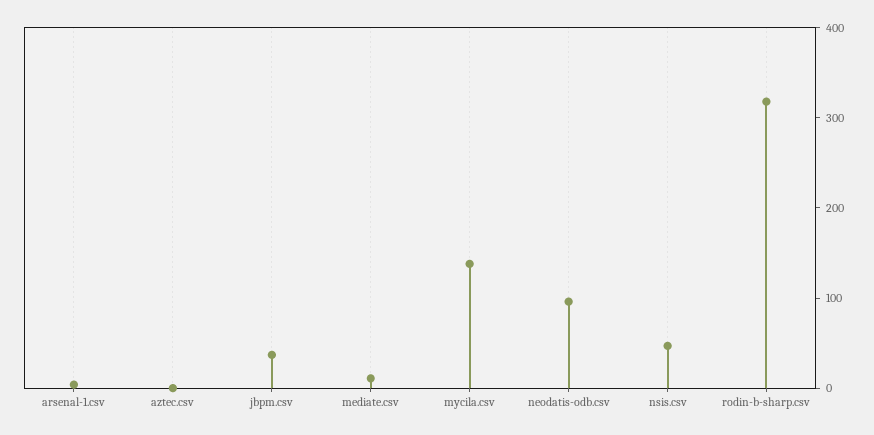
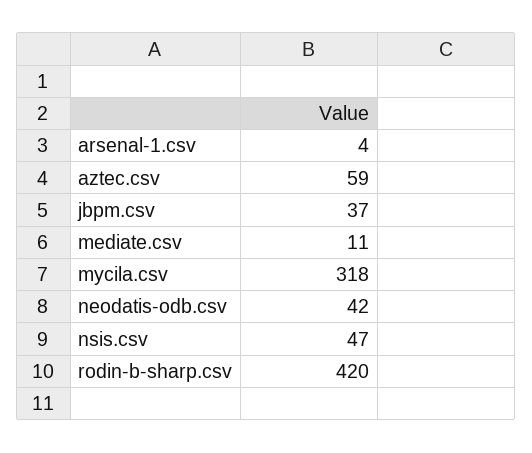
  {
    "arsenal-1.csv": 4,
-   "aztec.csv": 0,
+   "aztec.csv": 59,
    "jbpm.csv": 37,
    "mediate.csv": 11,
-   "mycila.csv": 140,
+   "mycila.csv": 318,
-   "neodatis-odb.csv": 100,
+   "neodatis-odb.csv": 42,
    "nsis.csv": 47,
-   "rodin-b-sharp.csv": 320
+   "rodin-b-sharp.csv": 420
  }

